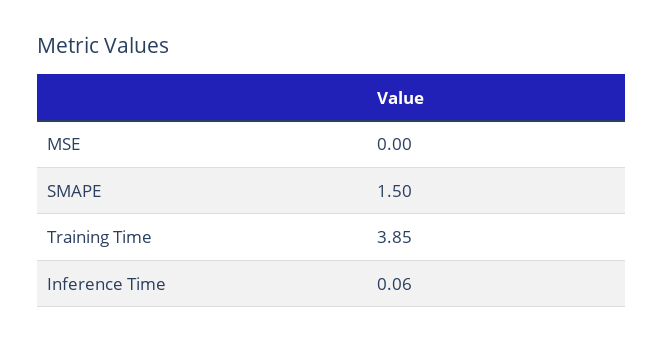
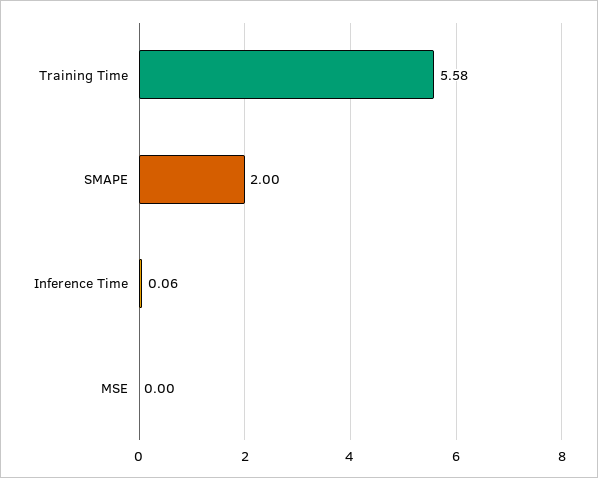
  {
    "MSE": 0,
-   "SMAPE": 1.5,
+   "SMAPE": 2,
-   "Training Time": 3.85,
+   "Training Time": 5.58,
    "Inference Time": 0.06
  }

